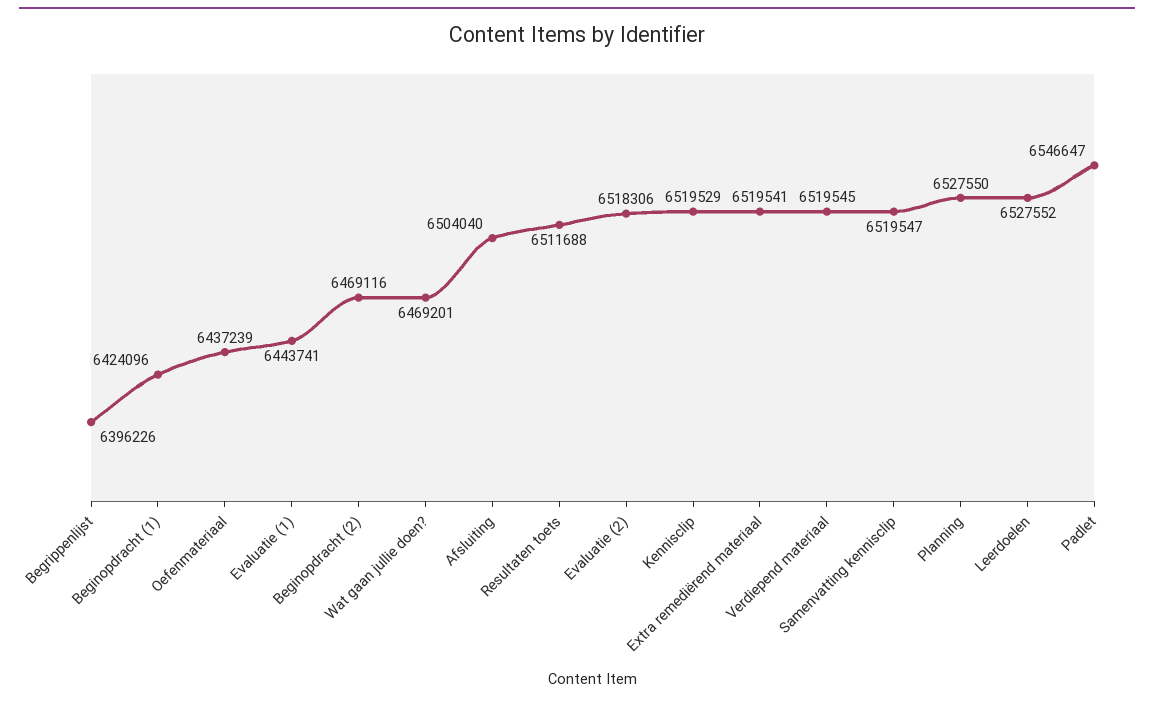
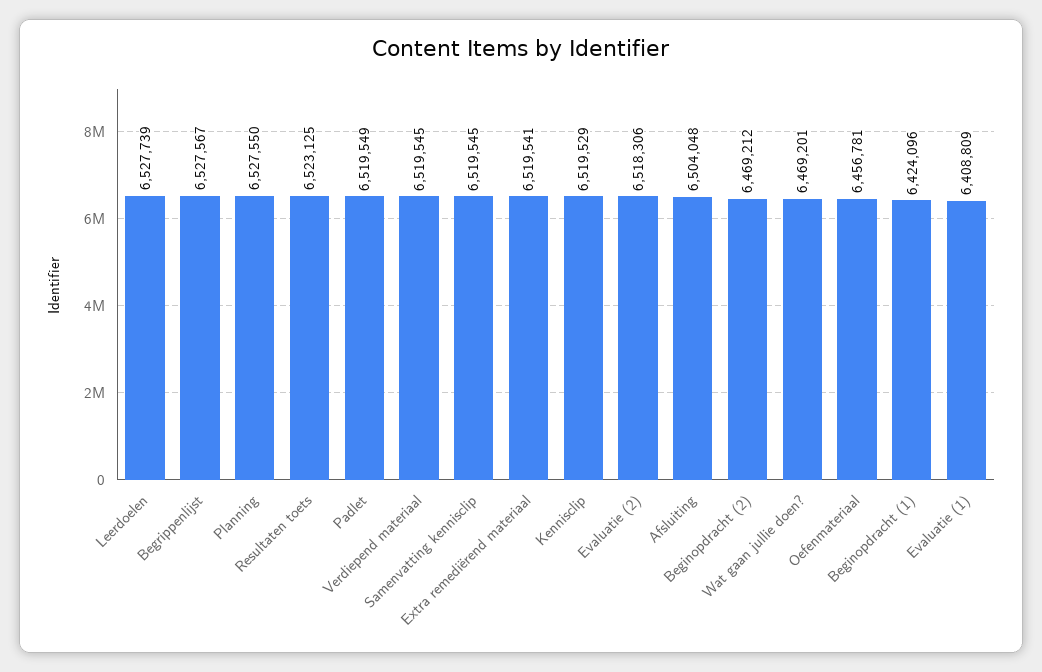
  {
-   "Begrippenlijst": 6396226,
+   "Begrippenlijst": 6527567,
    "Beginopdracht (1)": 6424096,
-   "Oefenmateriaal": 6437239,
+   "Oefenmateriaal": 6456781,
-   "Evaluatie (1)": 6443741,
+   "Evaluatie (1)": 6408809,
-   "Beginopdracht (2)": 6469116,
+   "Beginopdracht (2)": 6469212,
    "Wat gaan jullie doen?": 6469201,
-   "Afsluiting": 6504040,
+   "Afsluiting": 6504048,
-   "Resultaten toets": 6511688,
+   "Resultaten toets": 6523125,
    "Evaluatie (2)": 6518306,
    "Kennisclip": 6519529,
    "Extra remediërend materiaal": 6519541,
    "Verdiepend materiaal": 6519545,
-   "Samenvatting kennisclip": 6519547,
+   "Samenvatting kennisclip": 6519545,
    "Planning": 6527550,
-   "Leerdoelen": 6527552,
+   "Leerdoelen": 6527739,
-   "Padlet": 6546647
+   "Padlet": 6519549
  }

